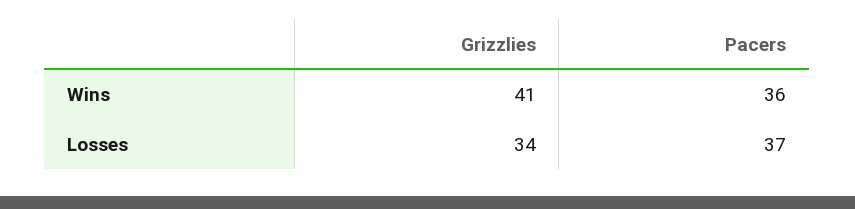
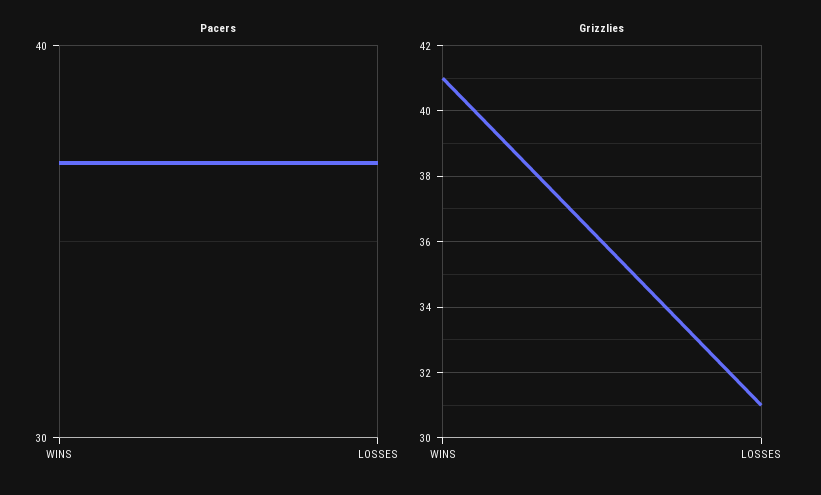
  {
    "Grizzlies": {
      "Wins": 41,
-     "Losses": 34
+     "Losses": 31
    },
    "Pacers": {
-     "Wins": 36,
+     "Wins": 37,
      "Losses": 37
    }
  }

